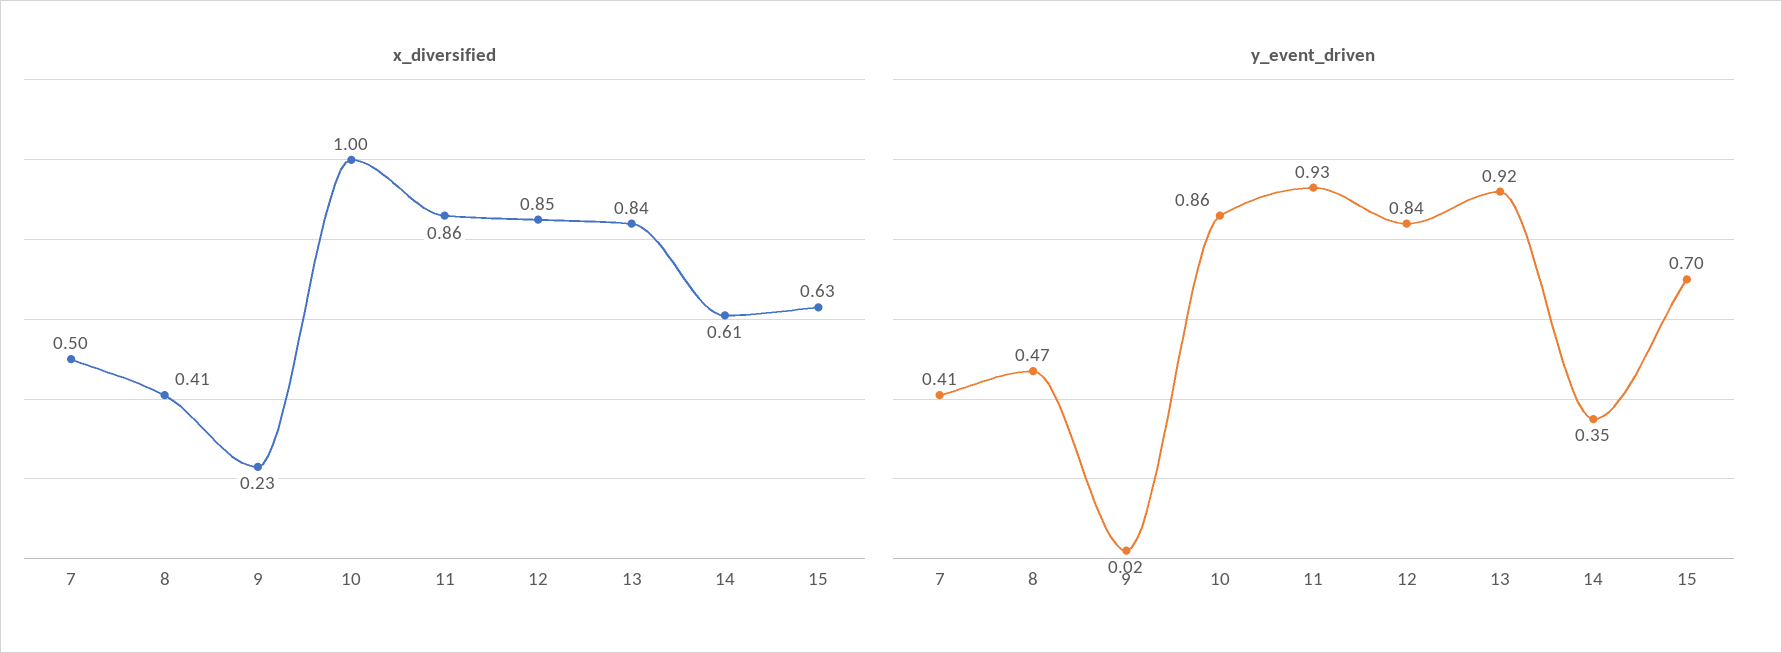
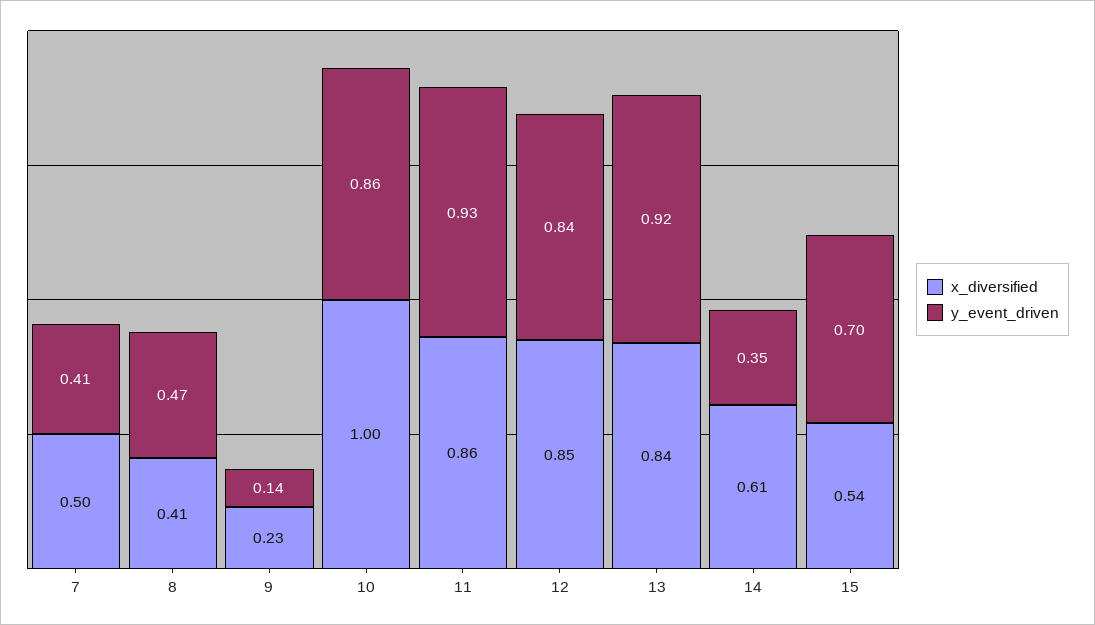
  {
    "x_diversified": {
      "7": 0.5,
      "8": 0.41,
      "9": 0.23,
      "10": 1,
      "11": 0.86,
      "12": 0.85,
      "13": 0.84,
      "14": 0.61,
-     "15": 0.63
+     "15": 0.54
    },
    "y_event_driven": {
      "7": 0.41,
      "8": 0.47,
-     "9": 0.02,
+     "9": 0.14,
      "10": 0.86,
      "11": 0.93,
      "12": 0.84,
      "13": 0.92,
      "14": 0.35,
      "15": 0.7
    }
  }

